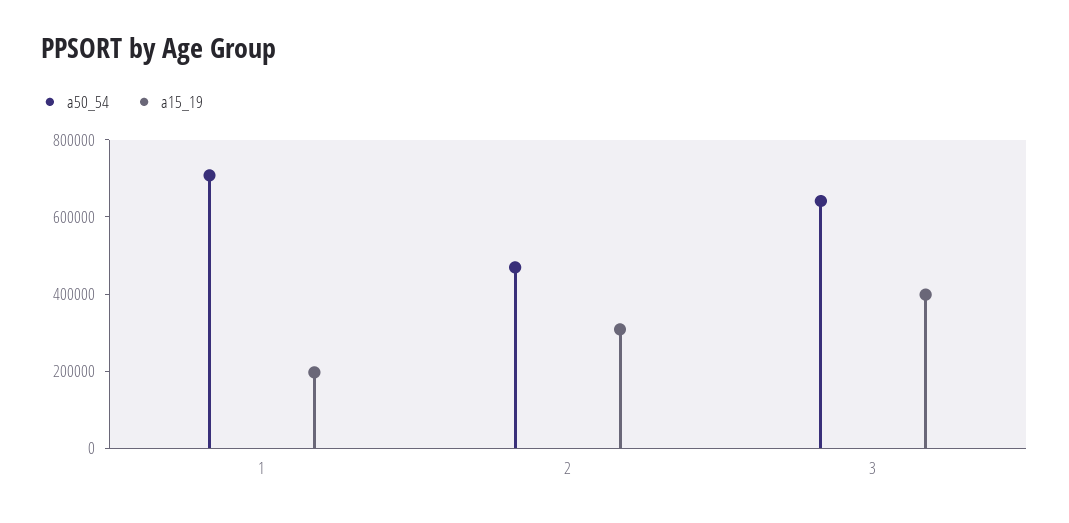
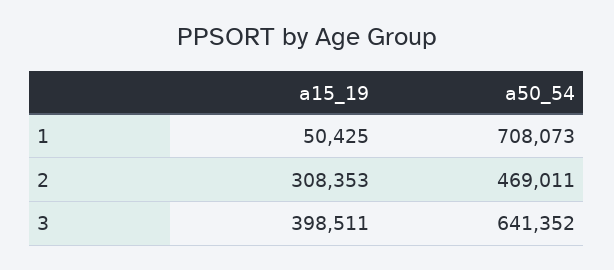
  {
    "a50_54": {
      "1": 708073,
      "2": 469011,
      "3": 641352
    },
    "a15_19": {
-     "1": 200000,
+     "1": 50425,
      "2": 308353,
      "3": 398511
    }
  }

